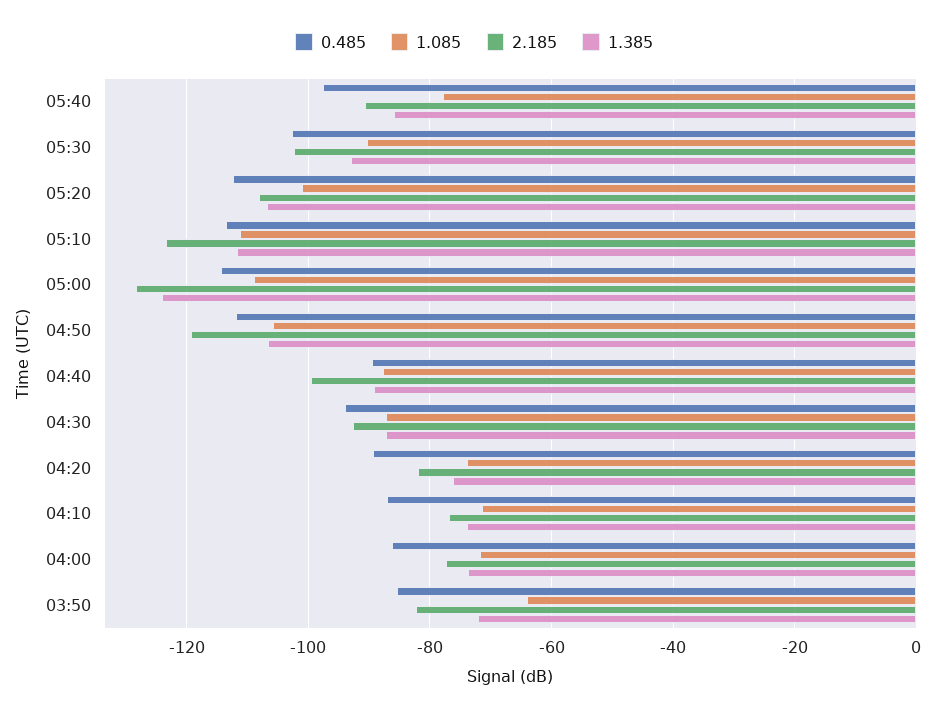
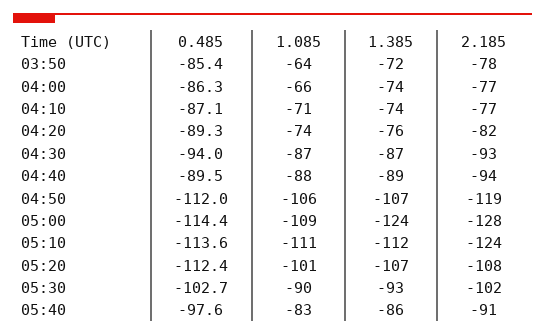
  {
    "0.485": {
      "05:40": -97.6,
      "05:30": -102.7,
      "05:20": -112.4,
      "05:10": -113.6,
      "05:00": -114.4,
      "04:50": -112,
      "04:40": -89.5,
      "04:30": -94,
      "04:20": -89.3,
      "04:10": -87.1,
      "04:00": -86.3,
      "03:50": -85.4
    },
    "1.085": {
-     "05:40": -78,
+     "05:40": -83,
      "05:30": -90,
      "05:20": -101,
      "05:10": -111,
      "05:00": -109,
      "04:50": -106,
      "04:40": -88,
      "04:30": -87,
      "04:20": -74,
      "04:10": -71,
-     "04:00": -72,
+     "04:00": -66,
      "03:50": -64
    },
    "2.185": {
      "05:40": -91,
      "05:30": -102,
      "05:20": -108,
      "05:10": -124,
      "05:00": -128,
      "04:50": -119,
-     "04:40": -100,
+     "04:40": -94,
      "04:30": -93,
      "04:20": -82,
      "04:10": -77,
      "04:00": -77,
-     "03:50": -82
+     "03:50": -78
    },
    "1.385": {
      "05:40": -86,
      "05:30": -93,
      "05:20": -107,
      "05:10": -112,
      "05:00": -124,
      "04:50": -107,
      "04:40": -89,
      "04:30": -87,
      "04:20": -76,
      "04:10": -74,
      "04:00": -74,
      "03:50": -72
    }
  }

